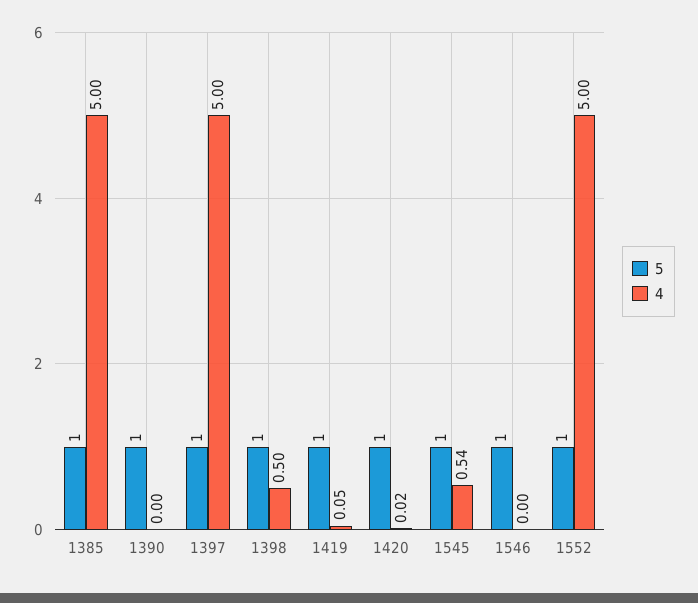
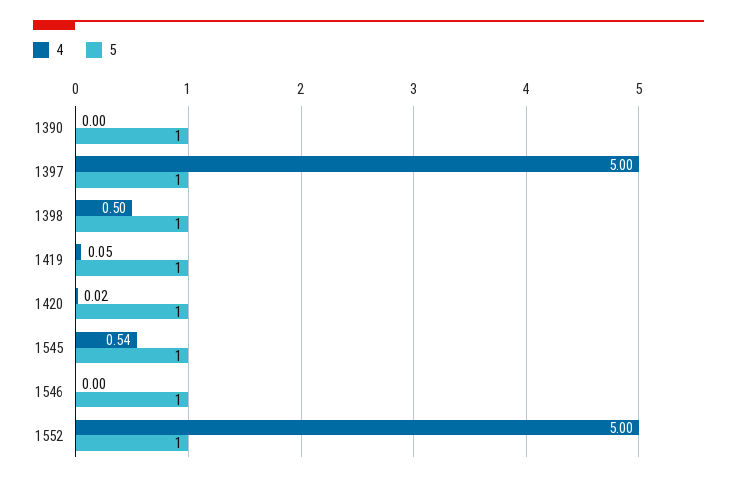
  {
    "5": {
-     "1385": 1,
      "1390": 1,
      "1397": 1,
      "1398": 1,
      "1419": 1,
      "1420": 1,
      "1545": 1,
      "1546": 1,
      "1552": 1
    },
    "4": {
-     "1385": 5,
      "1390": 0,
      "1397": 5,
      "1398": 0.5,
      "1419": 0.05,
      "1420": 0.02,
      "1545": 0.54,
      "1546": 0,
      "1552": 5
    }
  }

